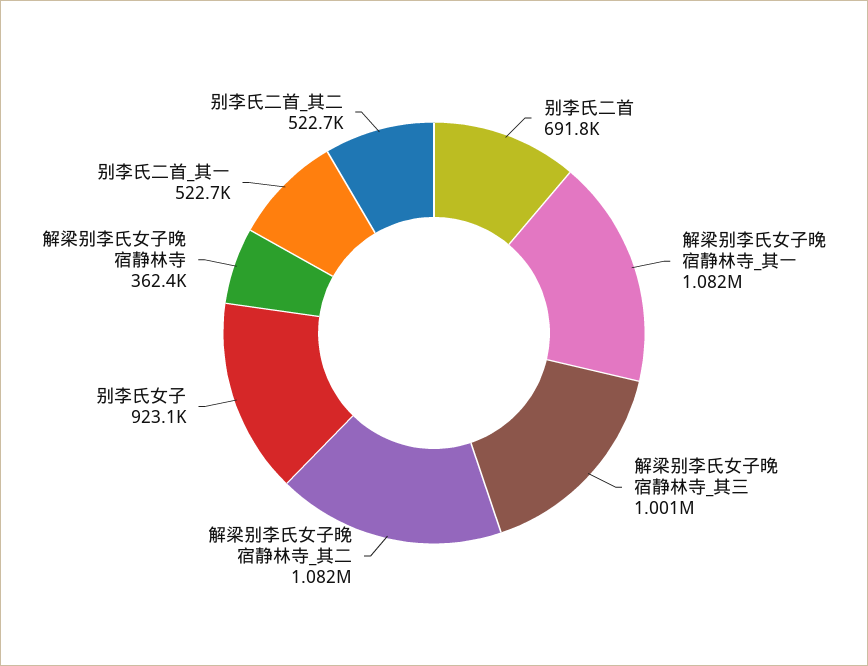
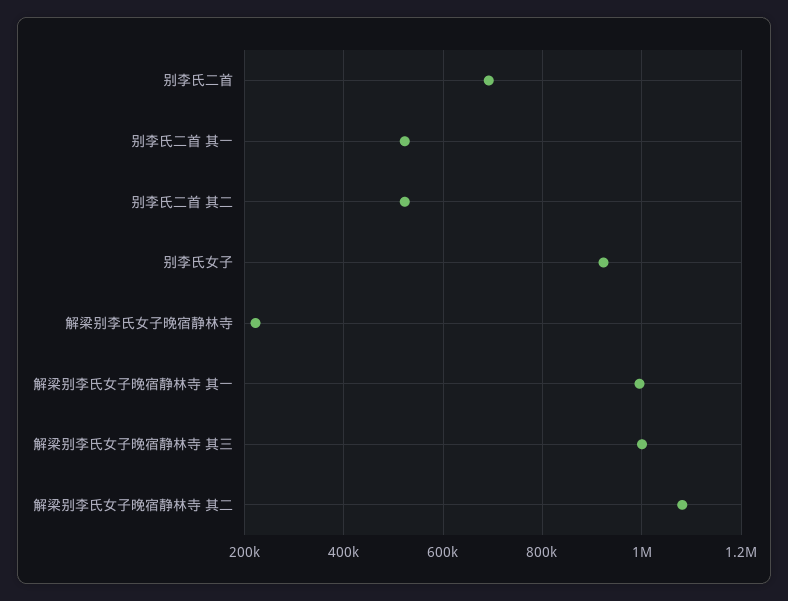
  {
    "别李氏二首": 691800,
-   "解梁别李氏女子晚宿静林寺_其一": 1082000,
+   "解梁别李氏女子晚宿静林寺_其一": 1000000,
    "解梁别李氏女子晚宿静林寺_其三": 1001000,
    "解梁别李氏女子晚宿静林寺_其二": 1082000,
    "别李氏女子": 923100,
-   "解梁别李氏女子晚宿静林寺": 362400,
+   "解梁别李氏女子晚宿静林寺": 220000,
    "别李氏二首_其一": 522700,
    "别李氏二首_其二": 522700
  }

